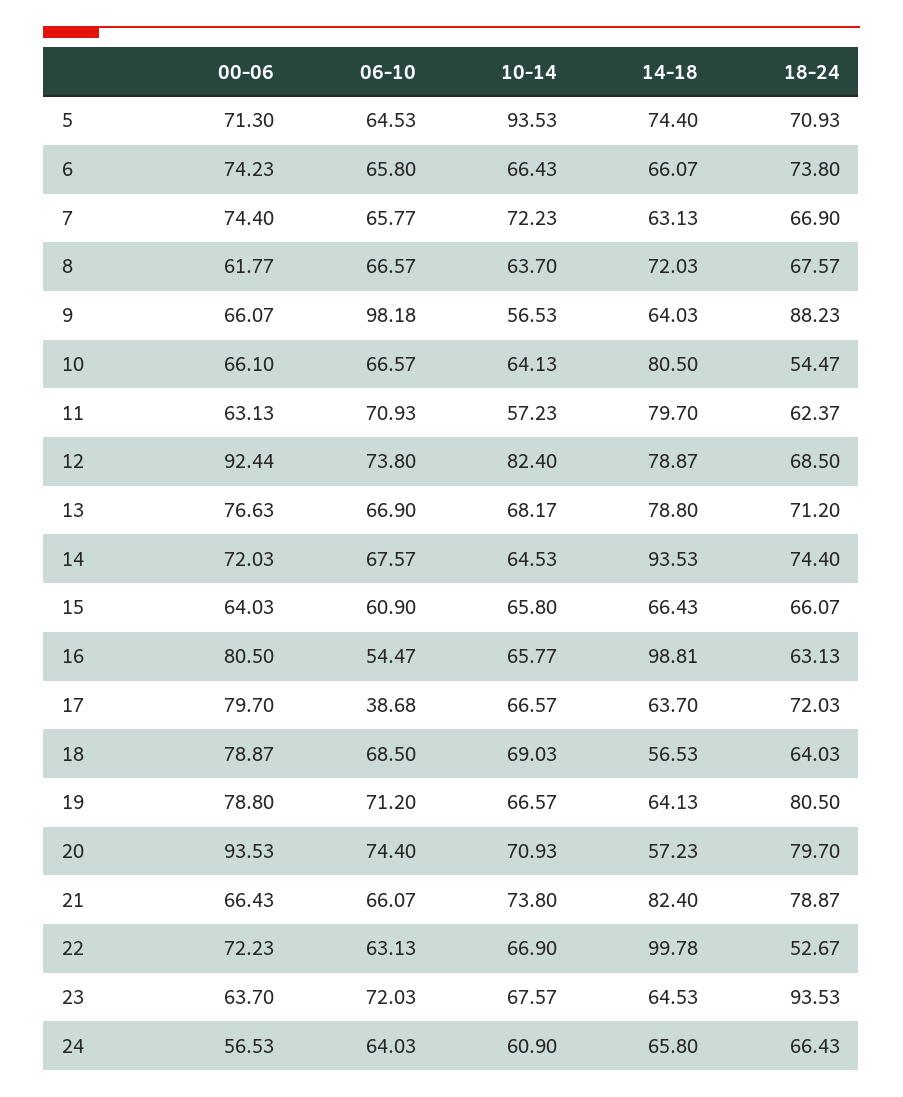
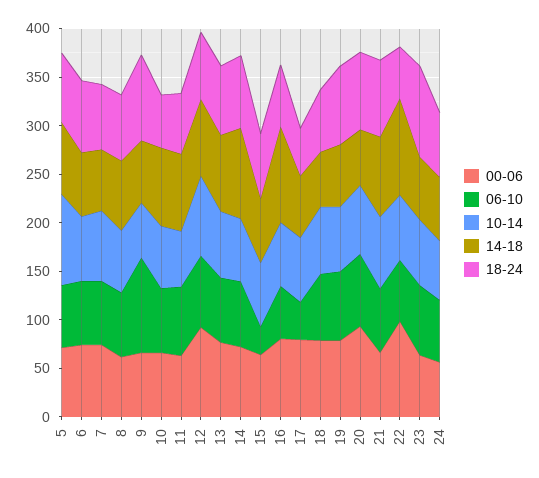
  {
    "00-06": {
      "5": 71.3,
      "6": 74.23,
      "7": 74.4,
      "8": 61.77,
      "9": 66.07,
      "10": 66.1,
      "11": 63.13,
      "12": 92.44,
      "13": 76.63,
      "14": 72.03,
      "15": 64.03,
      "16": 80.5,
      "17": 79.7,
      "18": 78.87,
      "19": 78.8,
      "20": 93.53,
      "21": 66.43,
-     "22": 72.23,
+     "22": 100,
      "23": 63.7,
      "24": 56.53
    },
    "06-10": {
      "5": 64.53,
      "6": 65.8,
      "7": 65.77,
      "8": 66.57,
      "9": 98.18,
      "10": 66.57,
      "11": 70.93,
      "12": 73.8,
      "13": 66.9,
      "14": 67.57,
-     "15": 60.9,
+     "15": 30,
      "16": 54.47,
      "17": 38.68,
      "18": 68.5,
      "19": 71.2,
      "20": 74.4,
      "21": 66.07,
      "22": 63.13,
      "23": 72.03,
      "24": 64.03
    },
    "10-14": {
      "5": 93.53,
      "6": 66.43,
      "7": 72.23,
      "8": 63.7,
      "9": 56.53,
      "10": 64.13,
      "11": 57.23,
      "12": 82.4,
      "13": 68.17,
      "14": 64.53,
      "15": 65.8,
      "16": 65.77,
      "17": 66.57,
      "18": 69.03,
      "19": 66.57,
      "20": 70.93,
      "21": 73.8,
      "22": 66.9,
      "23": 67.57,
      "24": 60.9
    },
    "14-18": {
      "5": 74.4,
      "6": 66.07,
      "7": 63.13,
      "8": 72.03,
      "9": 64.03,
      "10": 80.5,
      "11": 79.7,
      "12": 78.87,
      "13": 78.8,
      "14": 93.53,
      "15": 66.43,
      "16": 98.81,
      "17": 63.7,
      "18": 56.53,
      "19": 64.13,
      "20": 57.23,
      "21": 82.4,
      "22": 99.78,
      "23": 64.53,
      "24": 65.8
    },
    "18-24": {
      "5": 70.93,
      "6": 73.8,
      "7": 66.9,
      "8": 67.57,
      "9": 88.23,
      "10": 54.47,
      "11": 62.37,
      "12": 68.5,
      "13": 71.2,
      "14": 74.4,
      "15": 66.07,
      "16": 63.13,
-     "17": 72.03,
+     "17": 50,
      "18": 64.03,
      "19": 80.5,
      "20": 79.7,
      "21": 78.87,
      "22": 52.67,
      "23": 93.53,
      "24": 66.43
    }
  }

